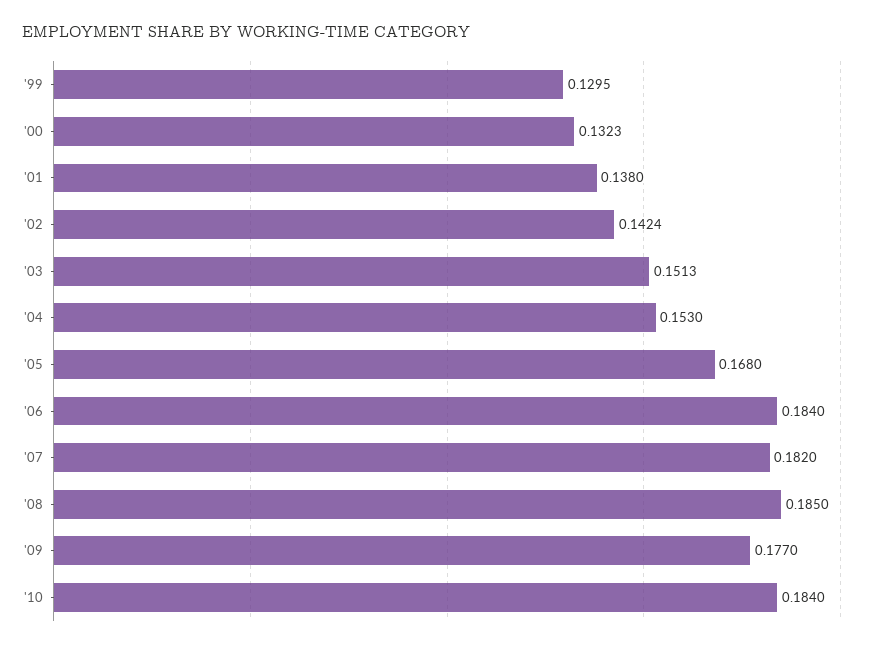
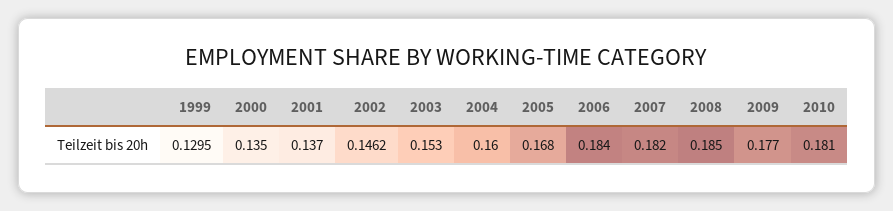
  {
    "'99": 0.1295,
-   "'00": 0.1323,
+   "'00": 0.135,
-   "'01": 0.138,
+   "'01": 0.137,
-   "'02": 0.1424,
+   "'02": 0.1462,
-   "'03": 0.1513,
+   "'03": 0.153,
-   "'04": 0.153,
+   "'04": 0.16,
    "'05": 0.168,
    "'06": 0.184,
    "'07": 0.182,
    "'08": 0.185,
    "'09": 0.177,
-   "'10": 0.184
+   "'10": 0.181
  }

